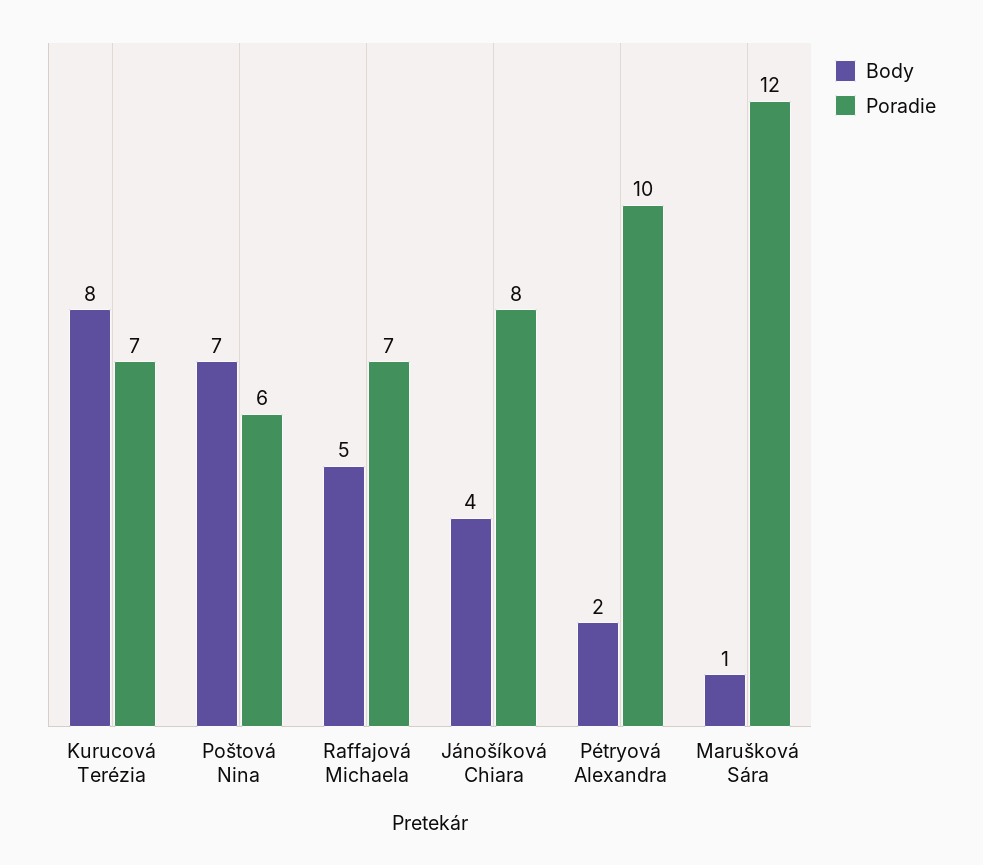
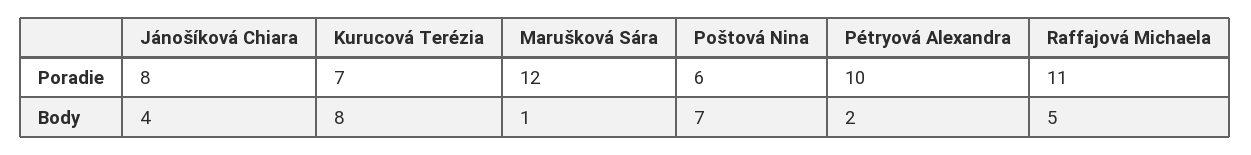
  {
    "Body": {
      "Kurucová Terézia": 8,
      "Poštová Nina": 7,
      "Raffajová Michaela": 5,
      "Jánošíková Chiara": 4,
      "Pétryová Alexandra": 2,
      "Marušková Sára": 1
    },
    "Poradie": {
      "Kurucová Terézia": 7,
      "Poštová Nina": 6,
-     "Raffajová Michaela": 7,
+     "Raffajová Michaela": 11,
      "Jánošíková Chiara": 8,
      "Pétryová Alexandra": 10,
      "Marušková Sára": 12
    }
  }

